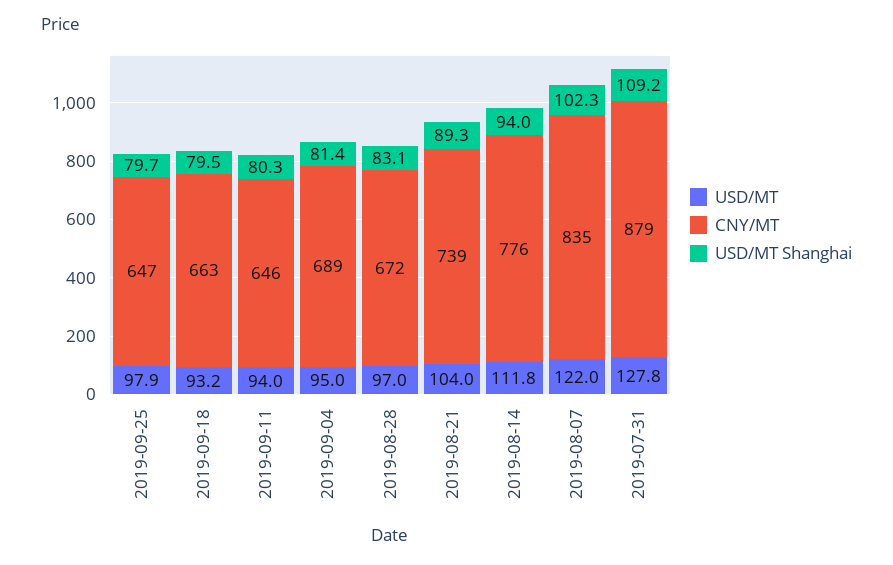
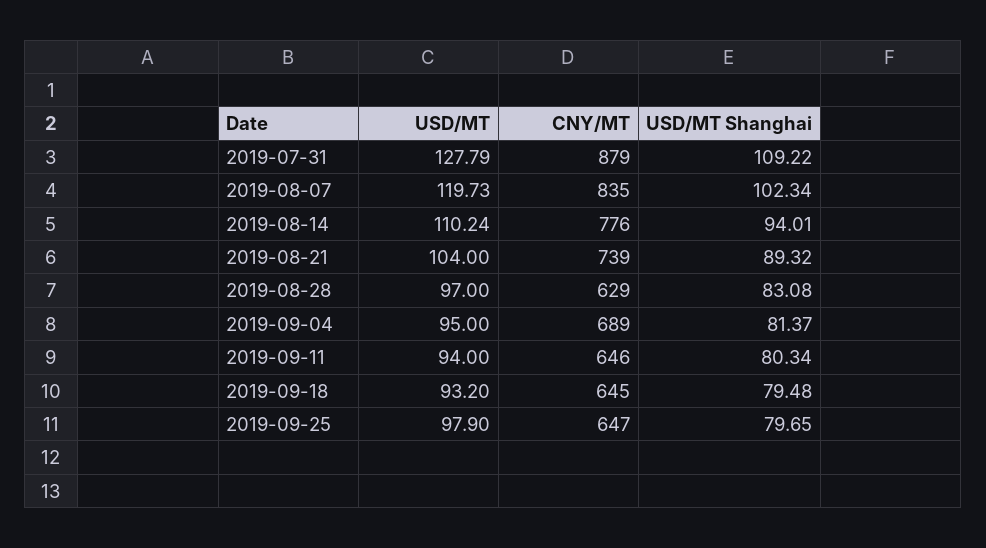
  {
    "USD/MT": {
      "2019-09-25": 97.9,
      "2019-09-18": 93.2,
      "2019-09-11": 94,
      "2019-09-04": 95,
      "2019-08-28": 97,
      "2019-08-21": 104,
-     "2019-08-14": 111.8,
+     "2019-08-14": 110.24,
-     "2019-08-07": 122,
+     "2019-08-07": 119.73,
      "2019-07-31": 127.79
    },
    "CNY/MT": {
      "2019-09-25": 647,
-     "2019-09-18": 663,
+     "2019-09-18": 645,
      "2019-09-11": 646,
      "2019-09-04": 689,
-     "2019-08-28": 672,
+     "2019-08-28": 629,
      "2019-08-21": 739,
      "2019-08-14": 776,
      "2019-08-07": 835,
      "2019-07-31": 879
    },
    "USD/MT Shanghai": {
      "2019-09-25": 79.65,
      "2019-09-18": 79.48,
      "2019-09-11": 80.34,
      "2019-09-04": 81.37,
      "2019-08-28": 83.08,
      "2019-08-21": 89.32,
      "2019-08-14": 94.01,
      "2019-08-07": 102.34,
      "2019-07-31": 109.22
    }
  }

